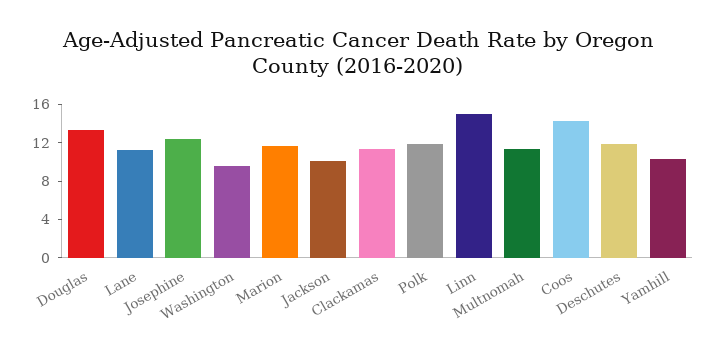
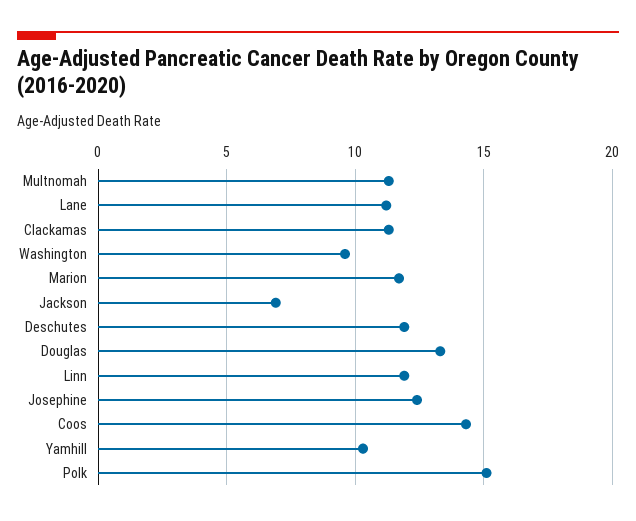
  {
    "Douglas": 13.5,
    "Lane": 11,
    "Josephine": 12.5,
    "Washington": 9.5,
    "Marion": 11.5,
-   "Jackson": 10,
+   "Jackson": 7,
    "Clackamas": 11.5,
-   "Polk": 12,
+   "Polk": 15,
-   "Linn": 15,
+   "Linn": 12,
    "Multnomah": 11.5,
    "Coos": 14.5,
    "Deschutes": 12,
    "Yamhill": 10.5
  }

